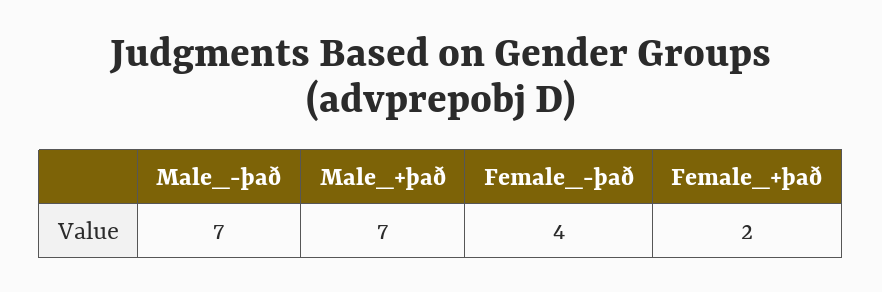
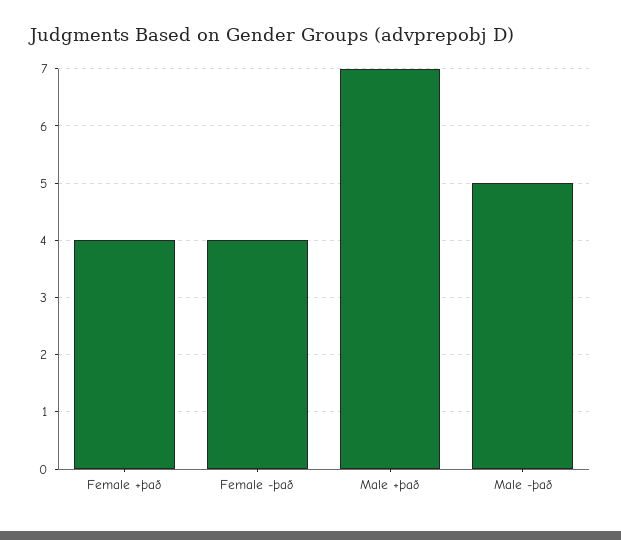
  {
-   "Male_-það": 7,
+   "Male_-það": 5,
    "Male_+það": 7,
    "Female_-það": 4,
-   "Female_+það": 2
+   "Female_+það": 4
  }

